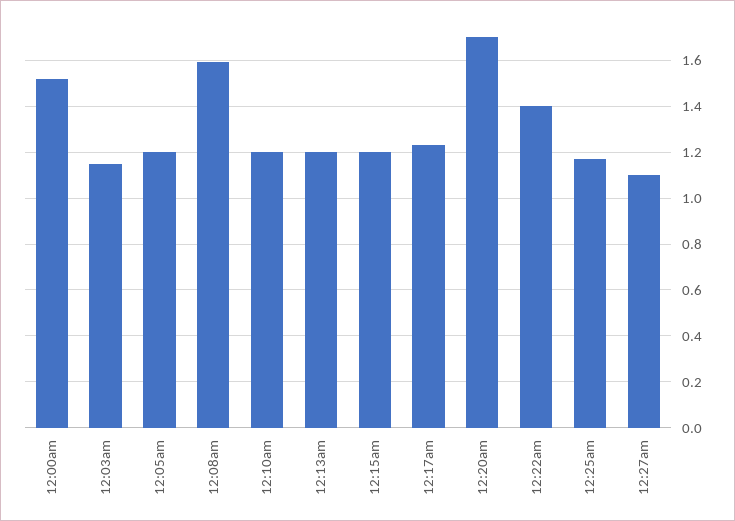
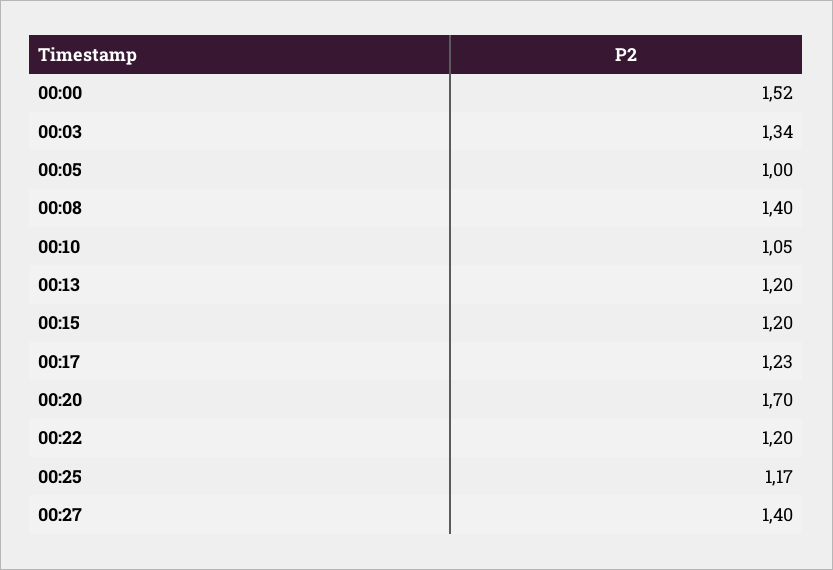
  {
    "12:00am": 1.52,
-   "12:03am": 1.15,
+   "12:03am": 1.34,
-   "12:05am": 1.2,
+   "12:05am": 1,
-   "12:08am": 1.6,
+   "12:08am": 1.4,
-   "12:10am": 1.2,
+   "12:10am": 1.05,
    "12:13am": 1.2,
    "12:15am": 1.2,
    "12:17am": 1.23,
    "12:20am": 1.7,
-   "12:22am": 1.4,
+   "12:22am": 1.2,
    "12:25am": 1.17,
-   "12:27am": 1.1
+   "12:27am": 1.4
  }

